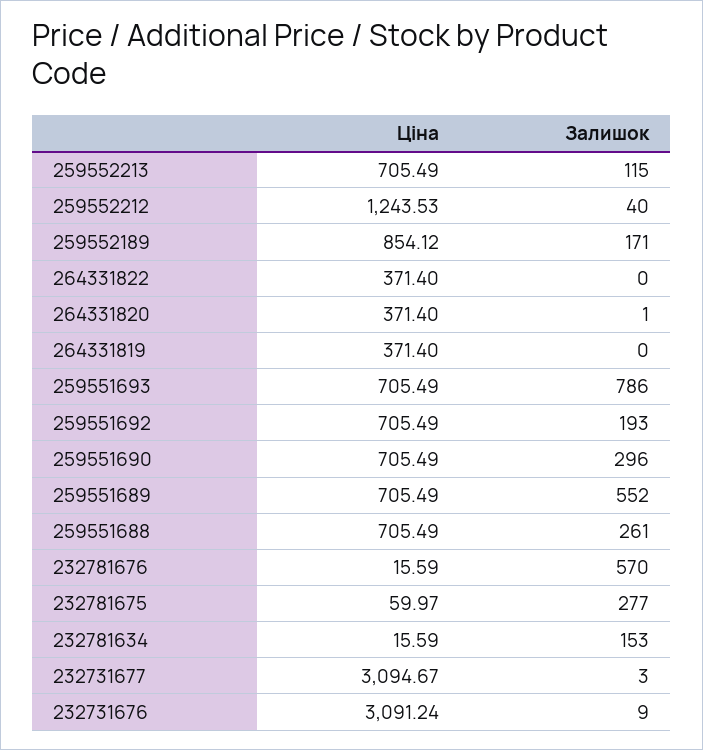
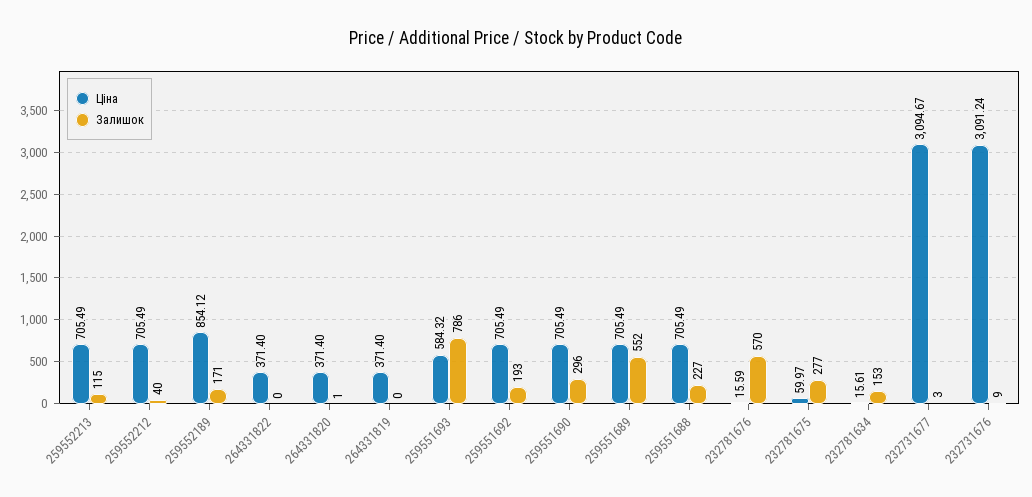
  {
    "Ціна": {
      "259552213": 705.49,
-     "259552212": 1243.53,
+     "259552212": 705.49,
      "259552189": 854.12,
      "264331822": 371.4,
      "264331820": 371.4,
      "264331819": 371.4,
-     "259551693": 705.49,
+     "259551693": 584.32,
      "259551692": 705.49,
      "259551690": 705.49,
      "259551689": 705.49,
      "259551688": 705.49,
      "232781676": 15.59,
      "232781675": 59.97,
-     "232781634": 15.59,
+     "232781634": 15.61,
      "232731677": 3094.67,
      "232731676": 3091.24
    },
    "Залишок": {
      "259552213": 115,
      "259552212": 40,
      "259552189": 171,
      "264331822": 0,
      "264331820": 1,
      "264331819": 0,
      "259551693": 786,
      "259551692": 193,
      "259551690": 296,
      "259551689": 552,
-     "259551688": 261,
+     "259551688": 227,
      "232781676": 570,
      "232781675": 277,
      "232781634": 153,
      "232731677": 3,
      "232731676": 9
    }
  }

